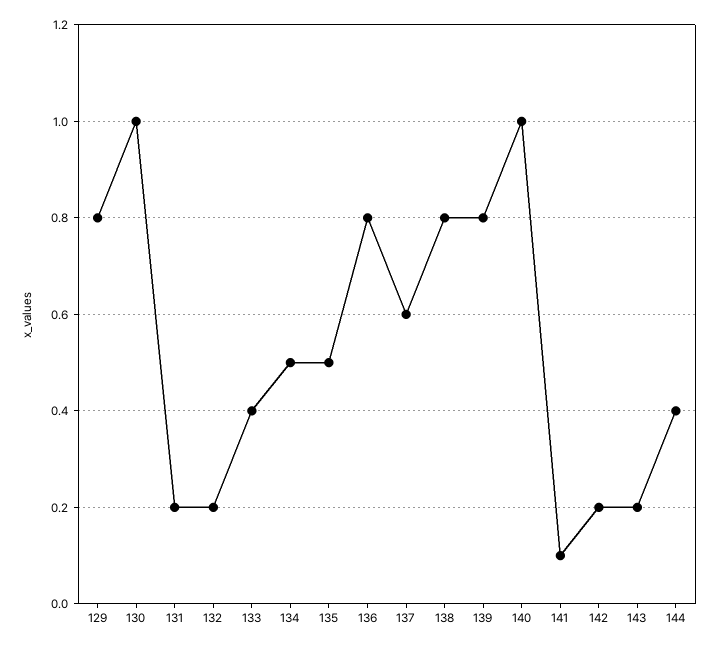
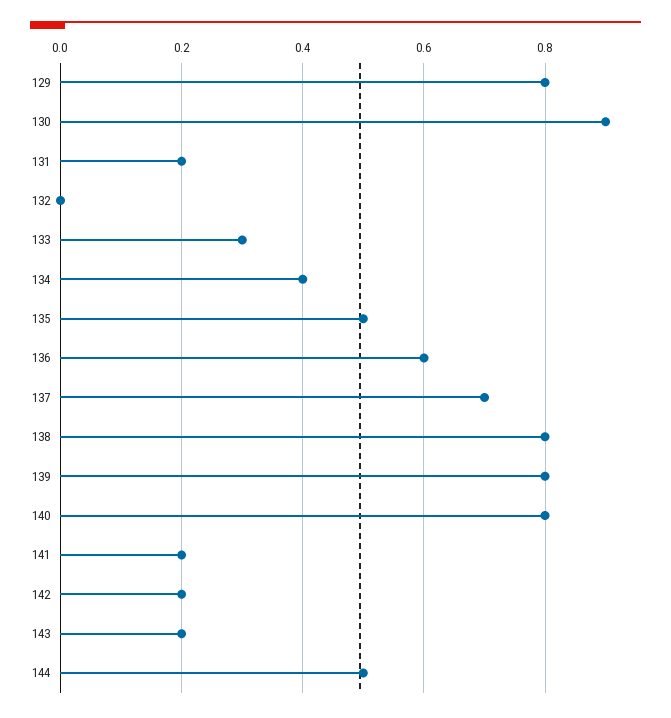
  {
    "129": 0.8,
-   "130": 1,
+   "130": 0.9,
    "131": 0.2,
-   "132": 0.2,
+   "132": 0,
-   "133": 0.4,
+   "133": 0.3,
-   "134": 0.5,
+   "134": 0.4,
    "135": 0.5,
-   "136": 0.8,
+   "136": 0.6,
-   "137": 0.6,
+   "137": 0.7,
    "138": 0.8,
    "139": 0.8,
-   "140": 1,
+   "140": 0.8,
-   "141": 0.1,
+   "141": 0.2,
    "142": 0.2,
    "143": 0.2,
-   "144": 0.4
+   "144": 0.5
  }

